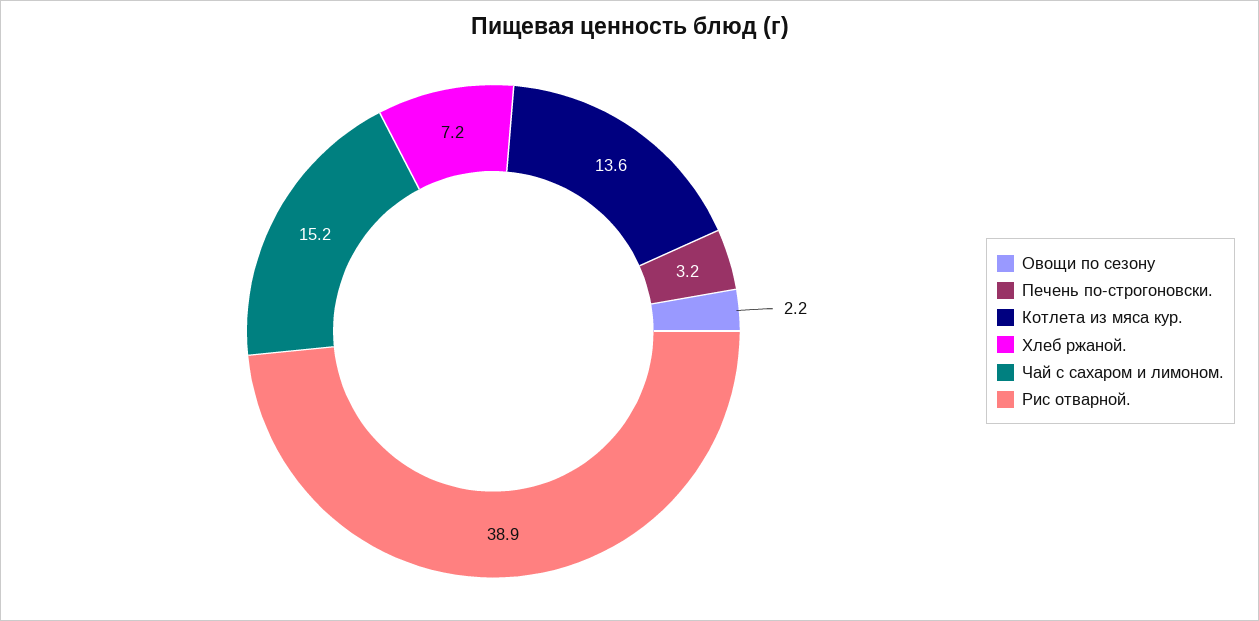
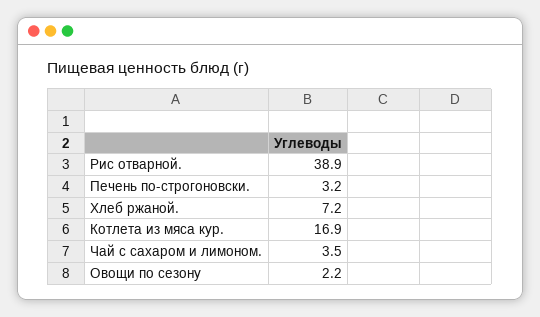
  {
    "Овощи по сезону": 2.2,
    "Печень по-строгоновски.": 3.2,
-   "Котлета из мяса кур.": 13.6,
+   "Котлета из мяса кур.": 16.9,
    "Хлеб ржаной.": 7.2,
-   "Чай с сахаром и лимоном.": 15.2,
+   "Чай с сахаром и лимоном.": 3.5,
    "Рис отварной.": 38.9
  }

